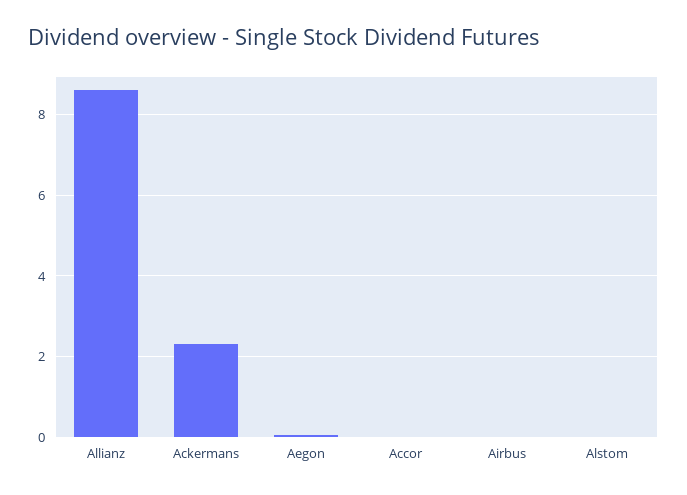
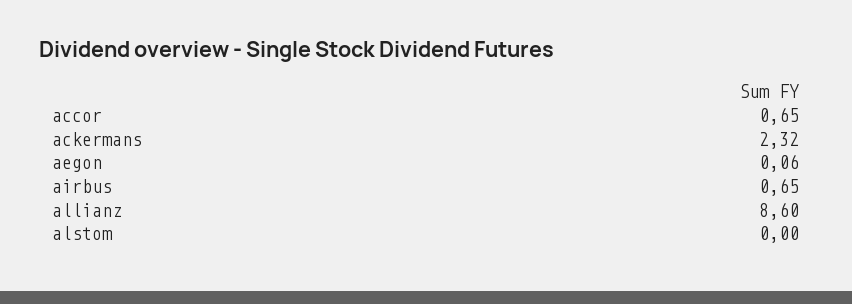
  {
    "Allianz": 8.6,
    "Ackermans": 2.32,
    "Aegon": 0.06,
-   "Accor": 0,
+   "Accor": 0.65,
-   "Airbus": 0,
+   "Airbus": 0.65,
    "Alstom": 0
  }

